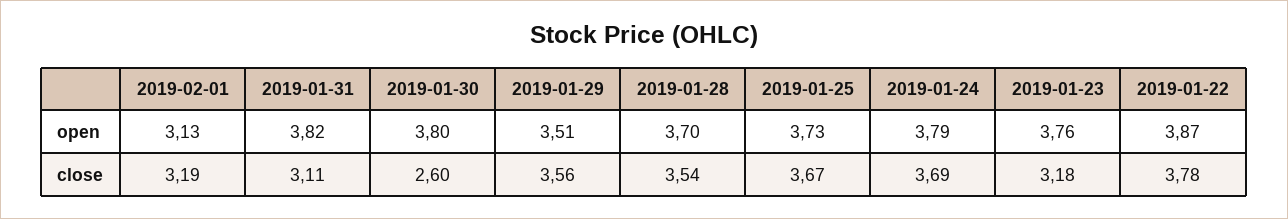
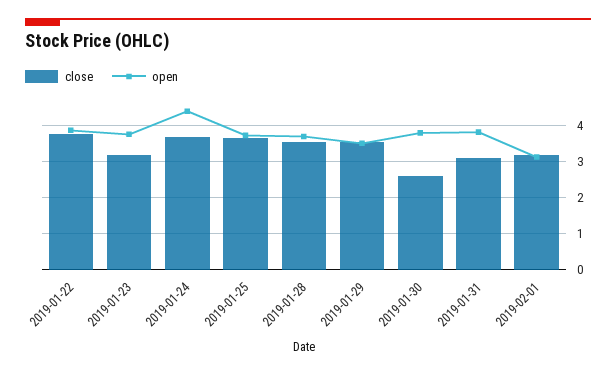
  {
    "open": {
      "2019-02-01": 3.13,
      "2019-01-31": 3.82,
      "2019-01-30": 3.8,
      "2019-01-29": 3.51,
      "2019-01-28": 3.7,
      "2019-01-25": 3.73,
-     "2019-01-24": 3.79,
+     "2019-01-24": 4.4,
      "2019-01-23": 3.76,
      "2019-01-22": 3.87
    },
    "close": {
      "2019-02-01": 3.19,
      "2019-01-31": 3.11,
      "2019-01-30": 2.6,
      "2019-01-29": 3.56,
      "2019-01-28": 3.54,
      "2019-01-25": 3.67,
      "2019-01-24": 3.69,
      "2019-01-23": 3.18,
      "2019-01-22": 3.78
    }
  }

